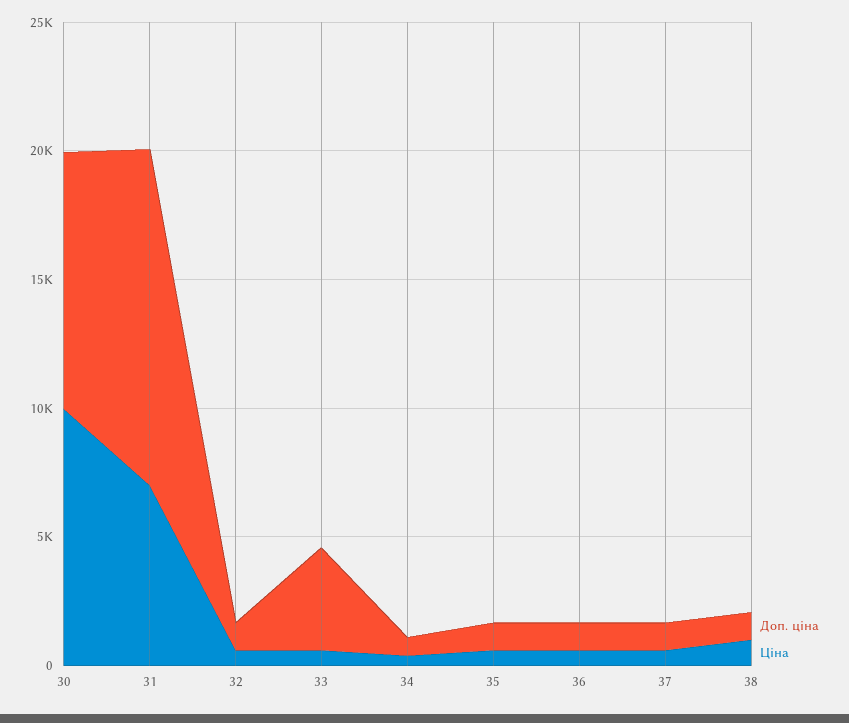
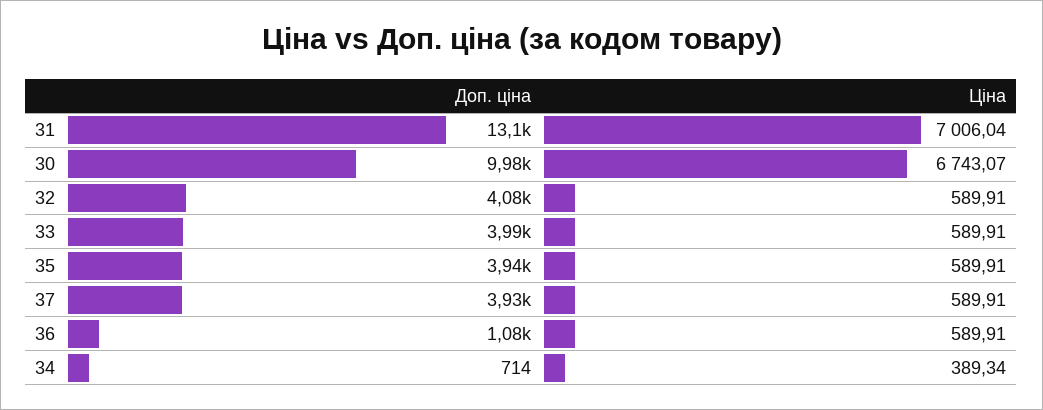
  {
    "Доп. ціна": {
      "30": 9980,
      "31": 13100,
-     "32": 1000,
+     "32": 4080,
      "33": 3990,
      "34": 714,
-     "35": 1000,
+     "35": 3940,
      "36": 1080,
-     "37": 1000,
+     "37": 3930
-     "38": 1000
    },
    "Ціна": {
-     "30": 10000,
+     "30": 6743.07,
      "31": 7006.04,
      "32": 589.91,
      "33": 589.91,
      "34": 389.34,
      "35": 589.91,
      "36": 589.91,
-     "37": 589.91,
+     "37": 589.91
-     "38": 1000
    }
  }

